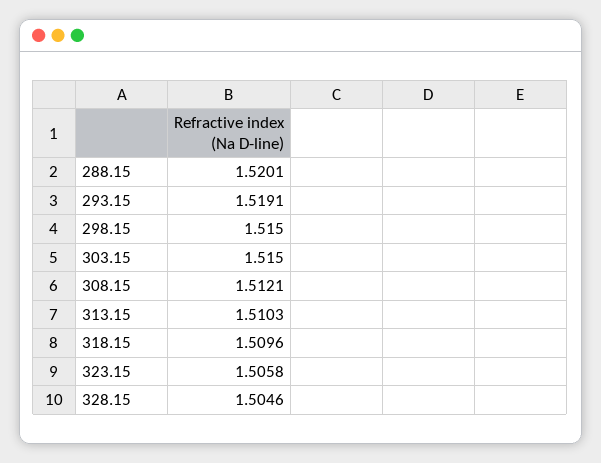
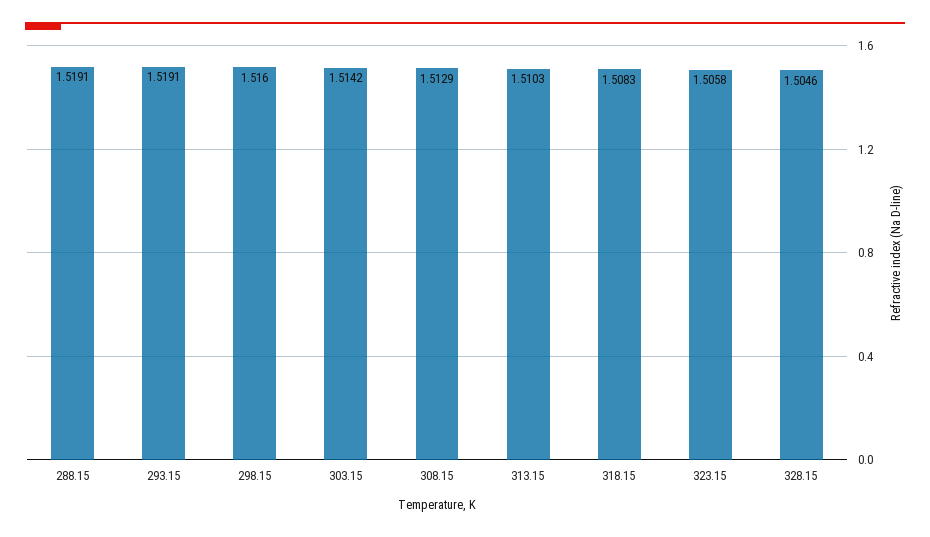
  {
-   "288.15": 1.5201,
+   "288.15": 1.5191,
    "293.15": 1.5191,
-   "298.15": 1.515,
+   "298.15": 1.516,
-   "303.15": 1.515,
+   "303.15": 1.5142,
-   "308.15": 1.5121,
+   "308.15": 1.5129,
    "313.15": 1.5103,
-   "318.15": 1.5096,
+   "318.15": 1.5083,
    "323.15": 1.5058,
    "328.15": 1.5046
  }

